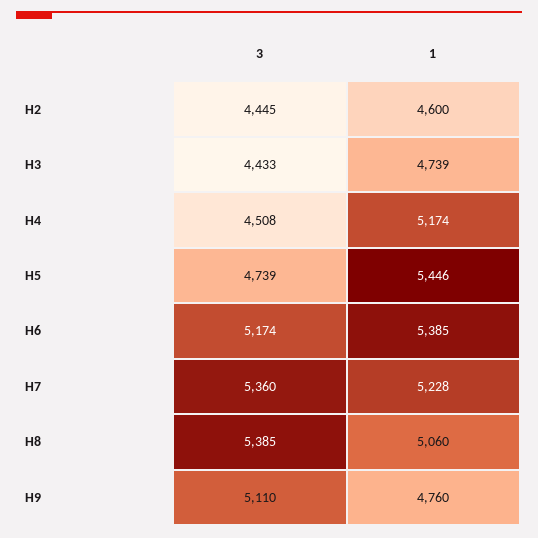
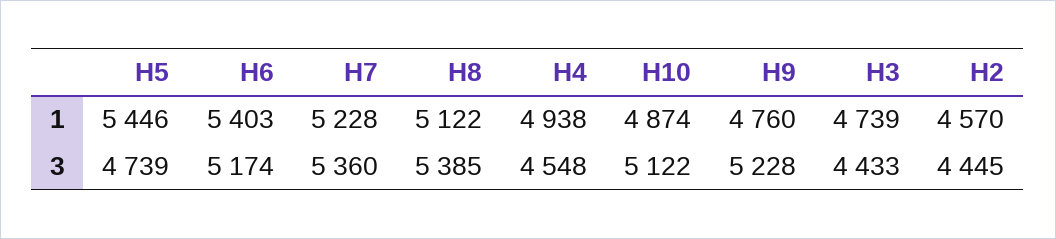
  {
    "3": {
      "H2": 4445,
      "H3": 4433,
-     "H4": 4508,
+     "H4": 4548,
      "H5": 4739,
      "H6": 5174,
      "H7": 5360,
      "H8": 5385,
-     "H9": 5110
+     "H9": 5228,
+     "H10": 5122
    },
    "1": {
-     "H2": 4600,
+     "H2": 4570,
      "H3": 4739,
-     "H4": 5174,
+     "H4": 4938,
      "H5": 5446,
-     "H6": 5385,
+     "H6": 5403,
      "H7": 5228,
-     "H8": 5060,
+     "H8": 5122,
-     "H9": 4760
+     "H9": 4760,
+     "H10": 4874
    }
  }

